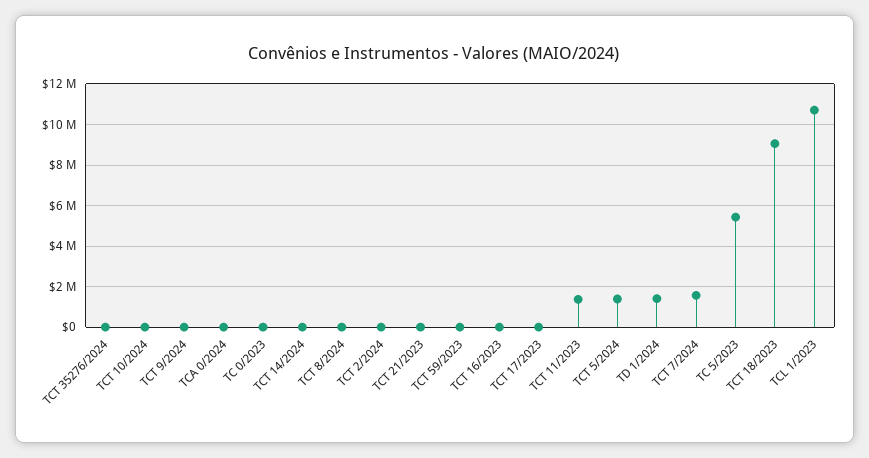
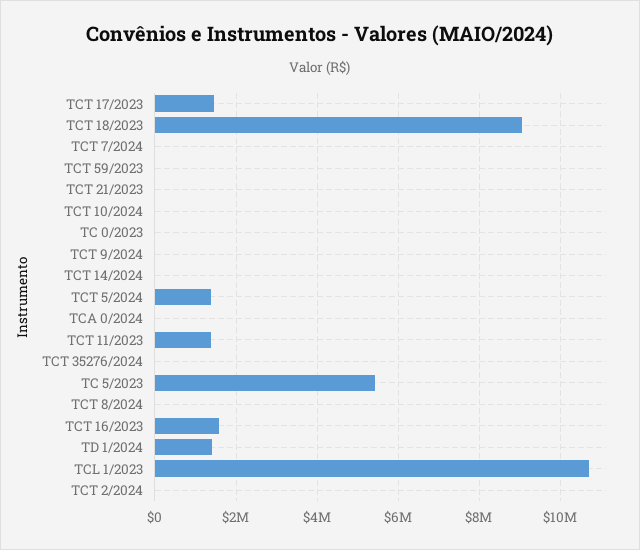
  {
    "TCT 35276/2024": 0,
    "TCT 10/2024": 0,
    "TCT 9/2024": 0,
    "TCA 0/2024": 0,
    "TC 0/2023": 0,
    "TCT 14/2024": 0,
    "TCT 8/2024": 0,
    "TCT 2/2024": 0,
    "TCT 21/2023": 0,
    "TCT 59/2023": 0,
-   "TCT 16/2023": 0,
+   "TCT 16/2023": 1600000,
-   "TCT 17/2023": 0,
+   "TCT 17/2023": 1400000,
    "TCT 11/2023": 1400000,
    "TCT 5/2024": 1400000,
    "TD 1/2024": 1400000,
-   "TCT 7/2024": 1500000,
+   "TCT 7/2024": 0,
    "TC 5/2023": 5400000,
    "TCT 18/2023": 9000000,
    "TCL 1/2023": 10800000
  }

